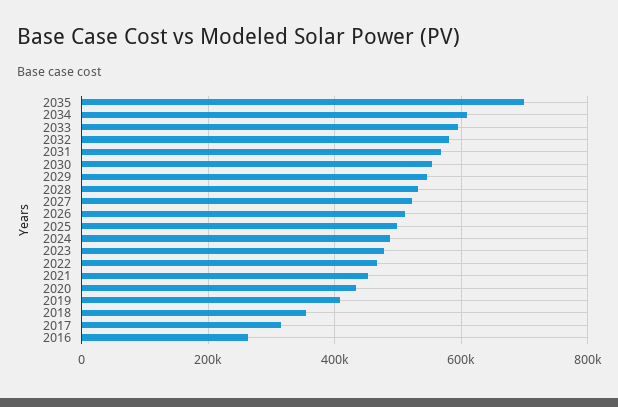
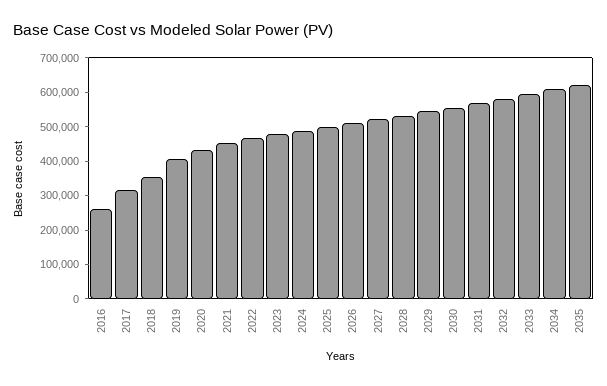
  {
-   "2035": 700000,
+   "2035": 625000,
    "2034": 600000,
    "2033": 600000,
    "2032": 580000,
    "2031": 560000,
    "2030": 560000,
    "2029": 540000,
    "2028": 540000,
    "2027": 520000,
    "2026": 520000,
    "2025": 500000,
    "2024": 480000,
    "2023": 480000,
    "2022": 460000,
    "2021": 460000,
    "2020": 440000,
    "2019": 400000,
    "2018": 360000,
    "2017": 320000,
    "2016": 260000
  }

